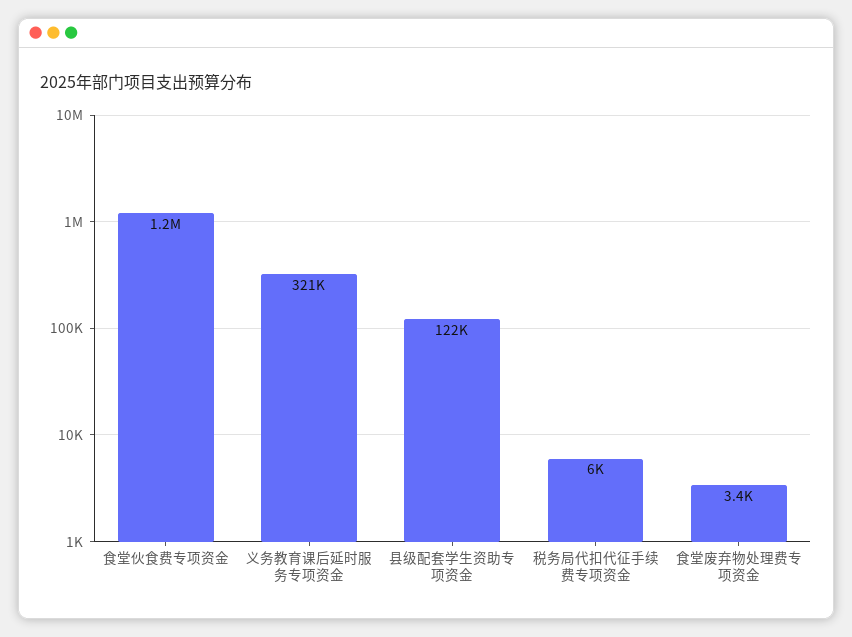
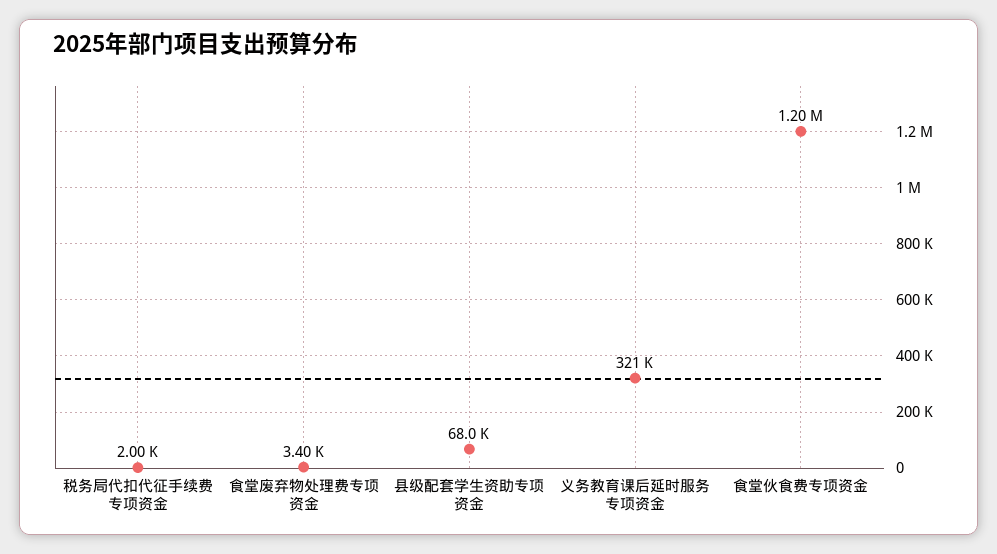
  {
    "食堂伙食费专项资金": 1200000,
    "义务教育课后延时服务专项资金": 321000,
-   "县级配套学生资助专项资金": 122000,
+   "县级配套学生资助专项资金": 68000,
-   "税务局代扣代征手续费专项资金": 6000,
+   "税务局代扣代征手续费专项资金": 2000,
    "食堂废弃物处理费专项资金": 3400
  }

